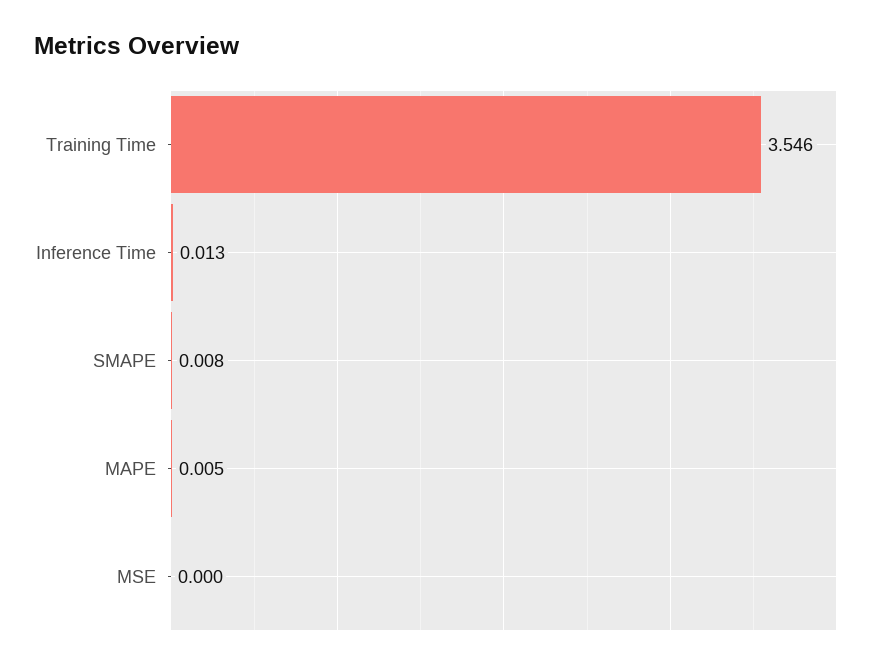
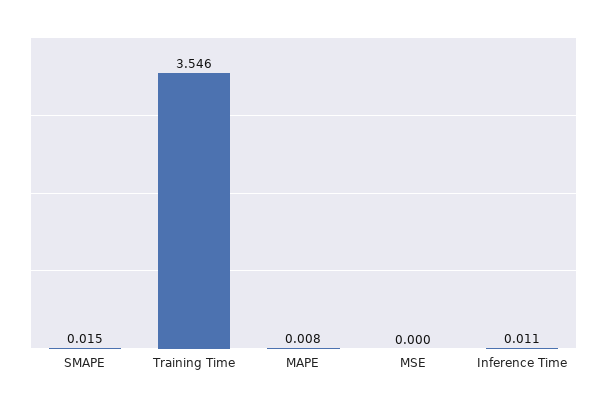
  {
    "Training Time": 3.546,
-   "Inference Time": 0.013,
+   "Inference Time": 0.011,
-   "SMAPE": 0.008,
+   "SMAPE": 0.015,
-   "MAPE": 0.005,
+   "MAPE": 0.008,
    "MSE": 0
  }

